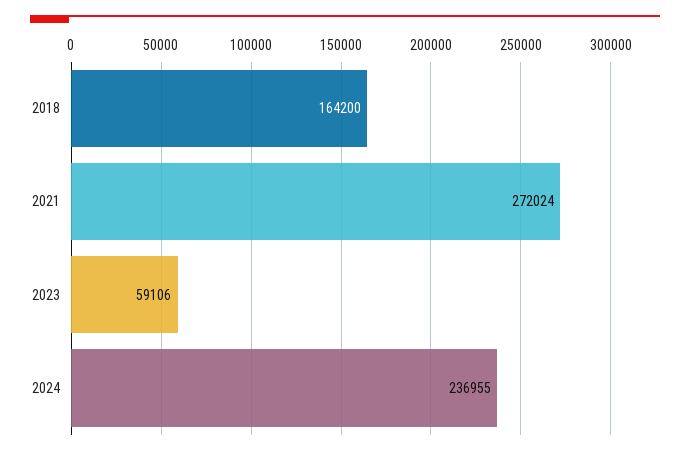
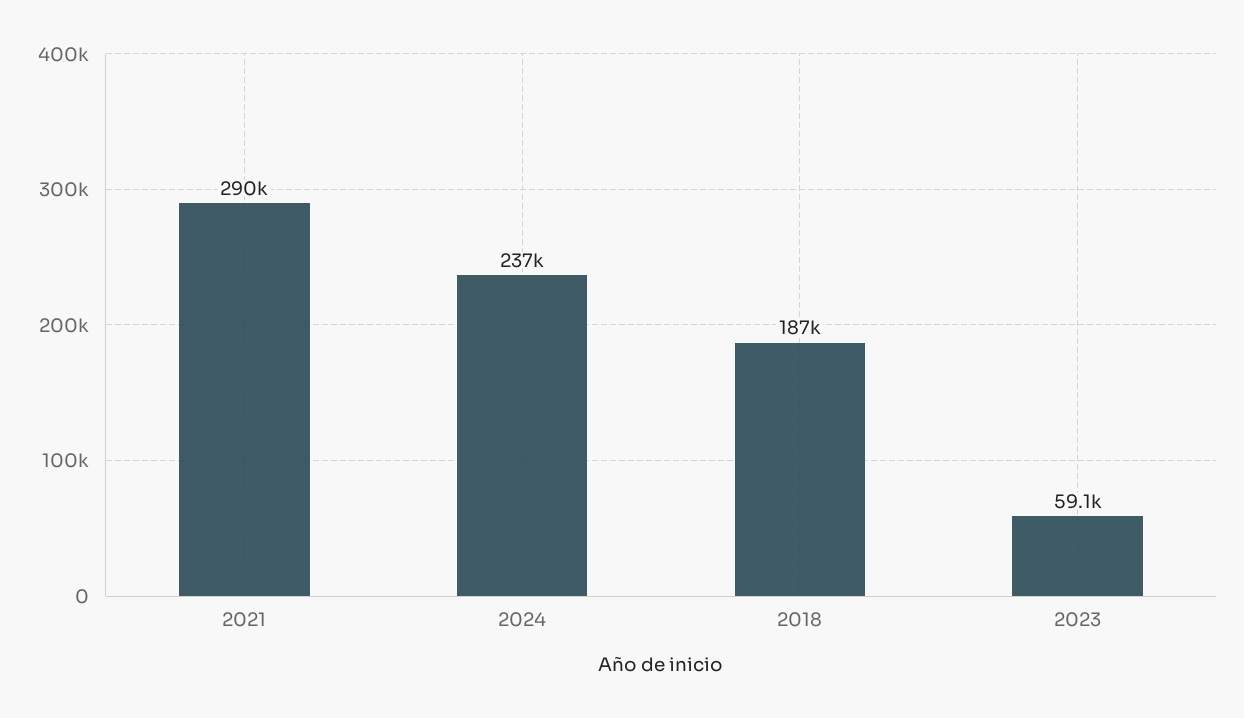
  {
-   "2018": 164200,
+   "2018": 187000,
-   "2021": 272024,
+   "2021": 290000,
    "2023": 59106,
    "2024": 236955
  }

